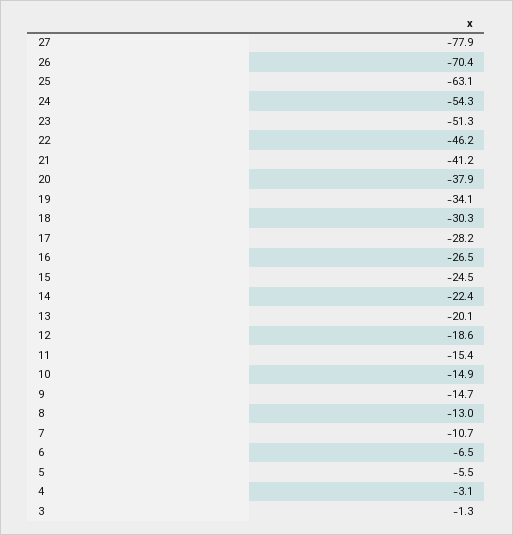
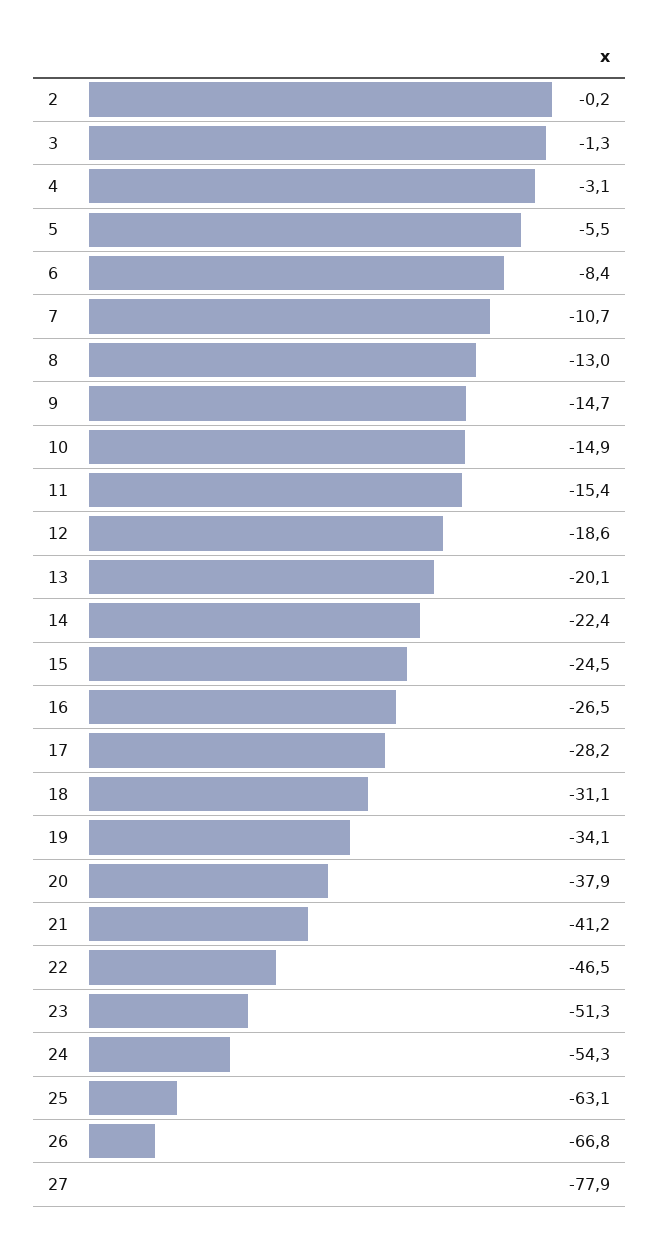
  {
    "27": -77.9,
-   "26": -70.4,
+   "26": -66.8,
    "25": -63.1,
    "24": -54.3,
    "23": -51.3,
-   "22": -46.2,
+   "22": -46.5,
    "21": -41.2,
    "20": -37.9,
    "19": -34.1,
-   "18": -30.3,
+   "18": -31.1,
    "17": -28.2,
    "16": -26.5,
    "15": -24.5,
    "14": -22.4,
    "13": -20.1,
    "12": -18.6,
    "11": -15.4,
    "10": -14.9,
    "9": -14.7,
    "8": -13,
    "7": -10.7,
-   "6": -6.5,
+   "6": -8.4,
    "5": -5.5,
    "4": -3.1,
-   "3": -1.3
+   "3": -1.3,
+   "2": -0.2
  }

